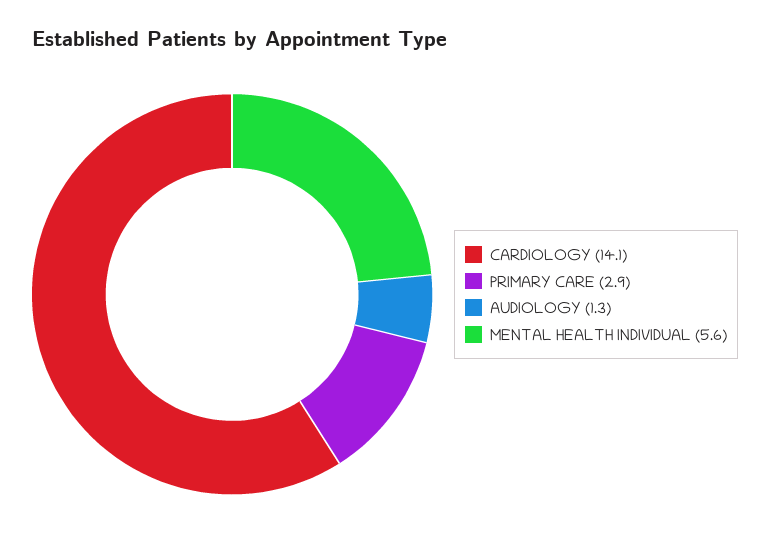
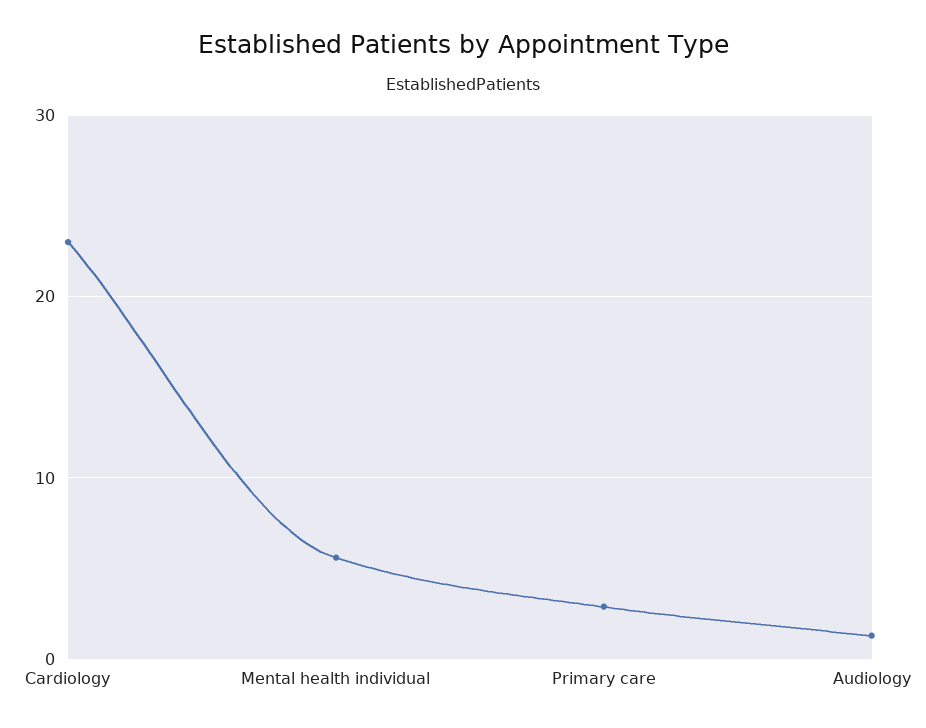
  {
-   "CARDIOLOGY": 14.1,
+   "CARDIOLOGY": 23,
    "PRIMARY CARE": 2.9,
    "AUDIOLOGY": 1.3,
    "MENTAL HEALTH INDIVIDUAL": 5.6
  }

